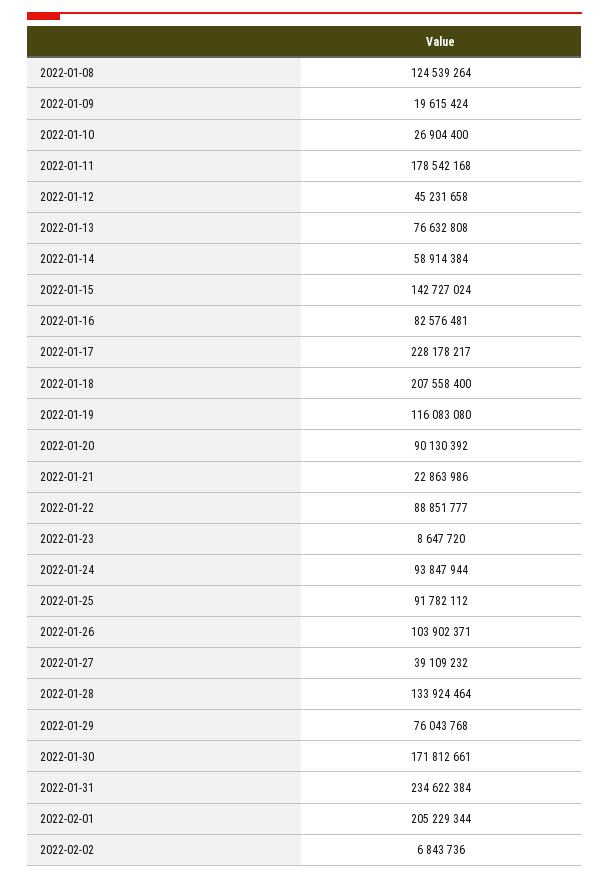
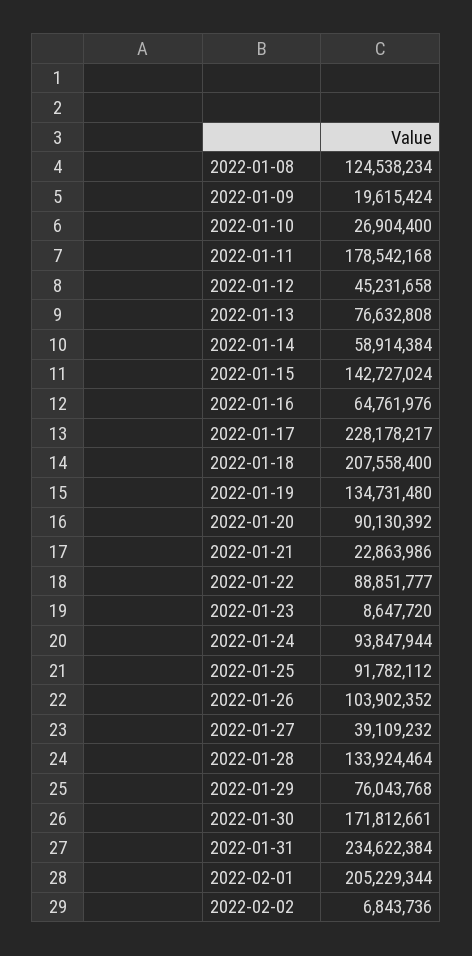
  {
-   "2022-01-08": 124539264,
+   "2022-01-08": 124538234,
    "2022-01-09": 19615424,
    "2022-01-10": 26904400,
    "2022-01-11": 178542168,
    "2022-01-12": 45231658,
    "2022-01-13": 76632808,
    "2022-01-14": 58914384,
    "2022-01-15": 142727024,
-   "2022-01-16": 82576481,
+   "2022-01-16": 64761976,
    "2022-01-17": 228178217,
    "2022-01-18": 207558400,
-   "2022-01-19": 116083080,
+   "2022-01-19": 134731480,
    "2022-01-20": 90130392,
    "2022-01-21": 22863986,
    "2022-01-22": 88851777,
    "2022-01-23": 8647720,
    "2022-01-24": 93847944,
    "2022-01-25": 91782112,
-   "2022-01-26": 103902371,
+   "2022-01-26": 103902352,
    "2022-01-27": 39109232,
    "2022-01-28": 133924464,
    "2022-01-29": 76043768,
    "2022-01-30": 171812661,
    "2022-01-31": 234622384,
    "2022-02-01": 205229344,
    "2022-02-02": 6843736
  }

